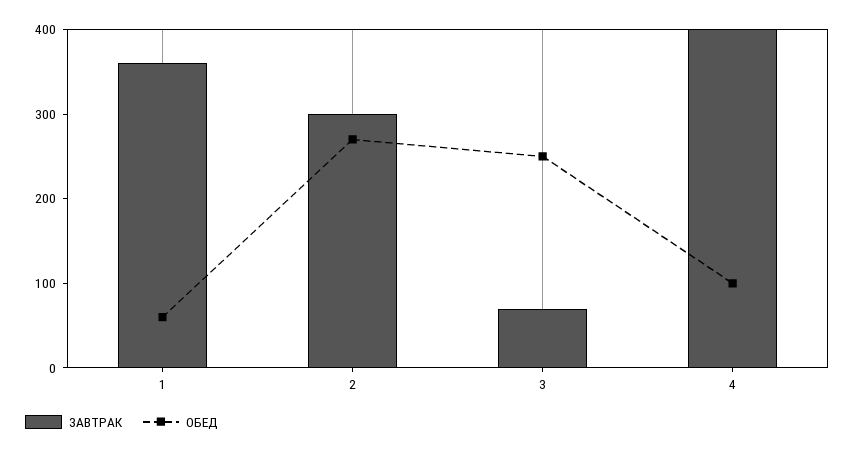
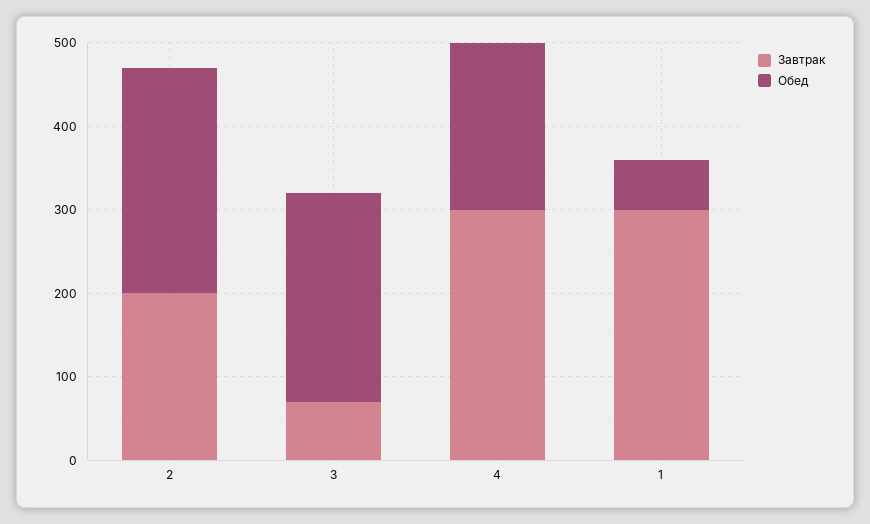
  {
    "ЗАВТРАК": {
-     "1": 360,
+     "1": 300,
-     "2": 300,
+     "2": 200,
      "3": 80,
-     "4": 400
+     "4": 300
    },
    "ОБЕД": {
      "1": 60,
      "2": 280,
      "3": 260,
-     "4": 100
+     "4": 200
    }
  }

